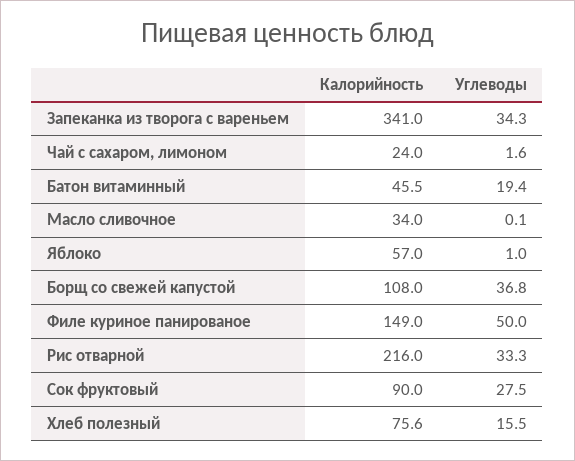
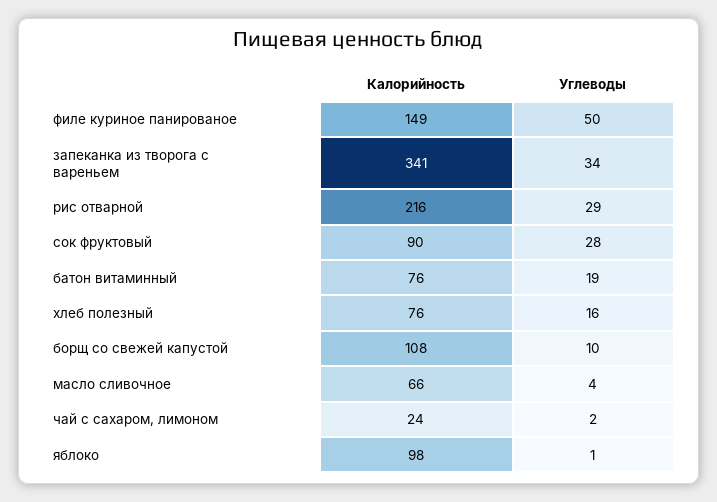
  {
    "Калорийность": {
      "Запеканка из творога с вареньем": 341,
      "Чай с сахаром, лимоном": 24,
-     "Батон витаминный": 45.5,
+     "Батон витаминный": 76,
-     "Масло сливочное": 34,
+     "Масло сливочное": 66,
-     "Яблоко": 57,
+     "Яблоко": 98,
      "Борщ со свежей капустой": 108,
      "Филе куриное панированое": 149,
      "Рис отварной": 216,
      "Сок фруктовый": 90,
      "Хлеб полезный": 75.6
    },
    "Углеводы": {
      "Запеканка из творога с вареньем": 34.3,
      "Чай с сахаром, лимоном": 1.6,
      "Батон витаминный": 19.4,
-     "Масло сливочное": 0.1,
+     "Масло сливочное": 4,
      "Яблоко": 1,
-     "Борщ со свежей капустой": 36.8,
+     "Борщ со свежей капустой": 10,
      "Филе куриное панированое": 50,
-     "Рис отварной": 33.3,
+     "Рис отварной": 29,
      "Сок фруктовый": 27.5,
      "Хлеб полезный": 15.5
    }
  }

